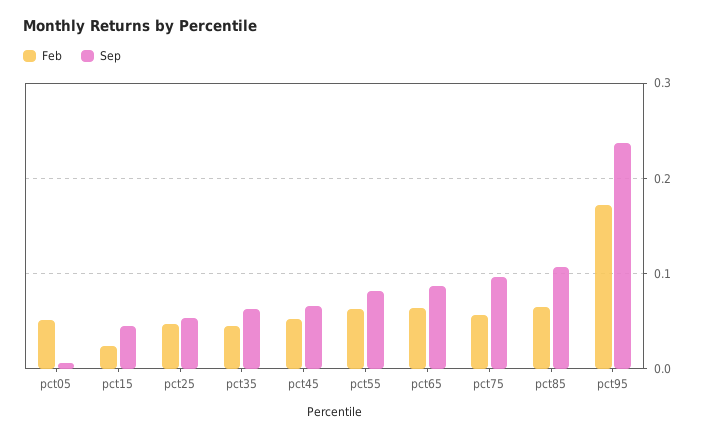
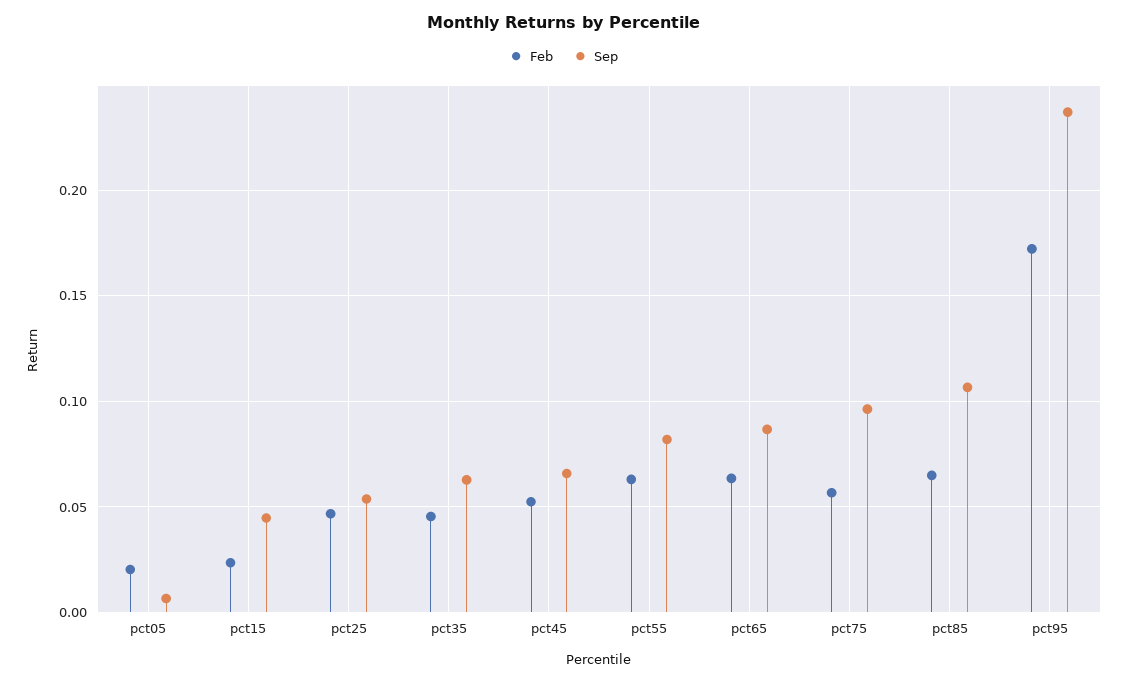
  {
    "Feb": {
-     "pct05": 0.05,
+     "pct05": 0.02,
      "pct15": 0.025,
      "pct25": 0.045,
      "pct35": 0.045,
      "pct45": 0.05,
      "pct55": 0.065,
      "pct65": 0.065,
      "pct75": 0.055,
      "pct85": 0.065,
      "pct95": 0.17
    },
    "Sep": {
      "pct05": 0.005,
      "pct15": 0.045,
      "pct25": 0.055,
      "pct35": 0.065,
      "pct45": 0.065,
      "pct55": 0.08,
      "pct65": 0.085,
      "pct75": 0.095,
      "pct85": 0.105,
      "pct95": 0.235
    }
  }

